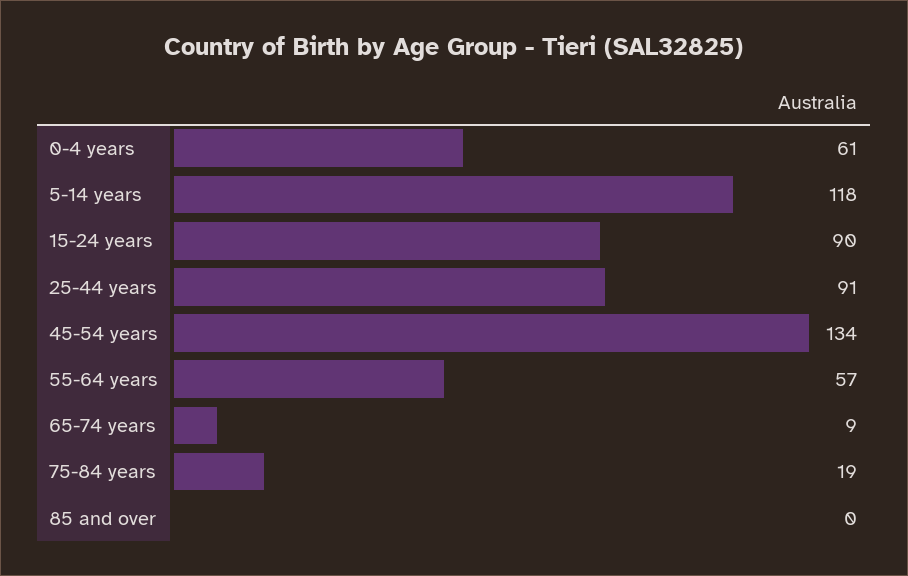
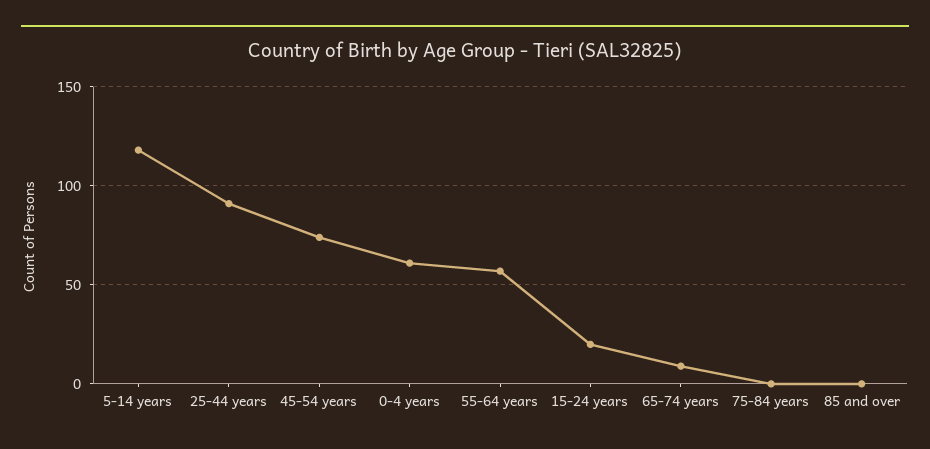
  {
    "0-4 years": 61,
    "5-14 years": 118,
-   "15-24 years": 90,
+   "15-24 years": 20,
    "25-44 years": 91,
-   "45-54 years": 134,
+   "45-54 years": 75,
    "55-64 years": 57,
    "65-74 years": 9,
-   "75-84 years": 19,
+   "75-84 years": 0,
    "85 and over": 0
  }

